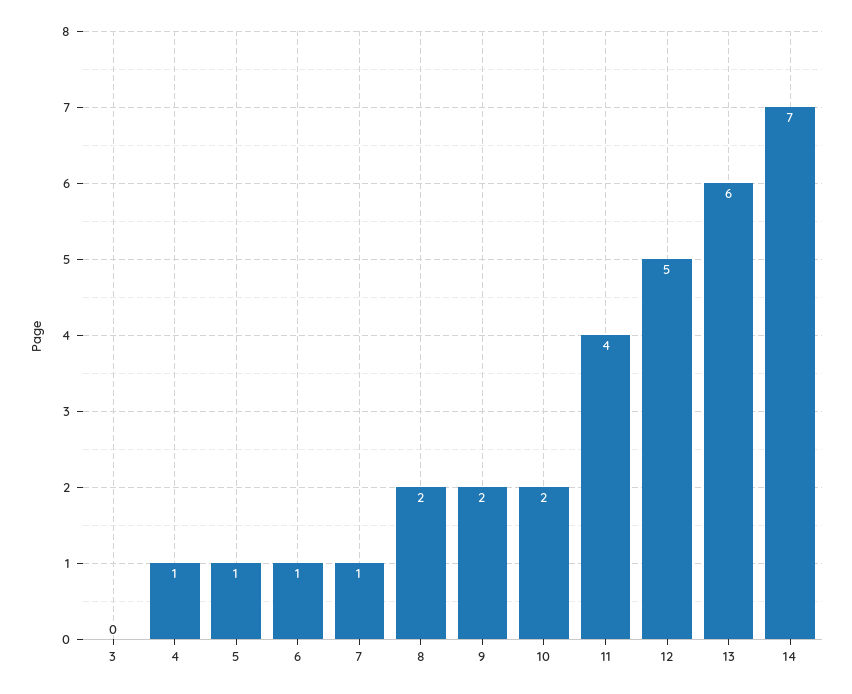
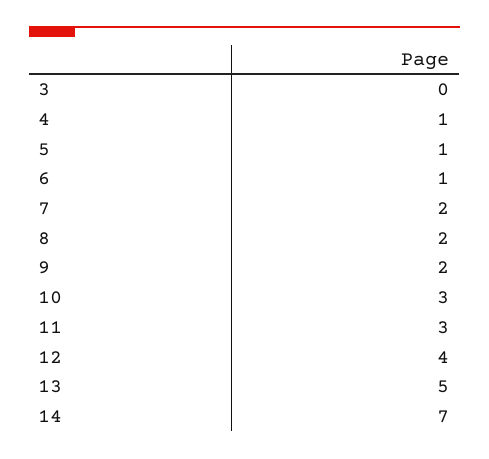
  {
    "3": 0,
    "4": 1,
    "5": 1,
    "6": 1,
-   "7": 1,
+   "7": 2,
    "8": 2,
    "9": 2,
-   "10": 2,
+   "10": 3,
-   "11": 4,
+   "11": 3,
-   "12": 5,
+   "12": 4,
-   "13": 6,
+   "13": 5,
    "14": 7
  }

